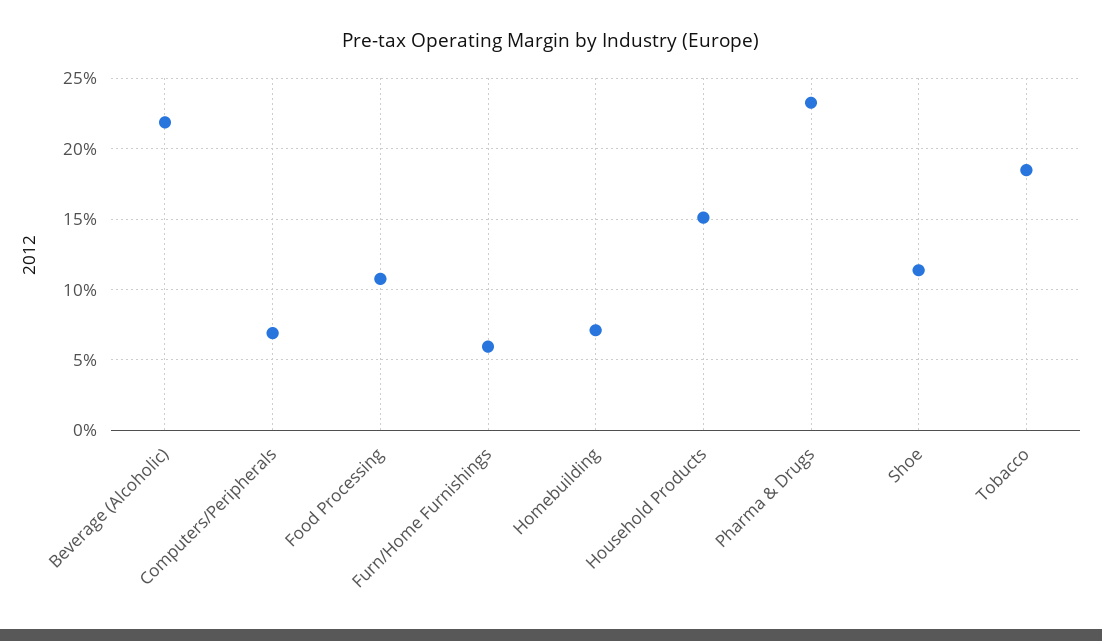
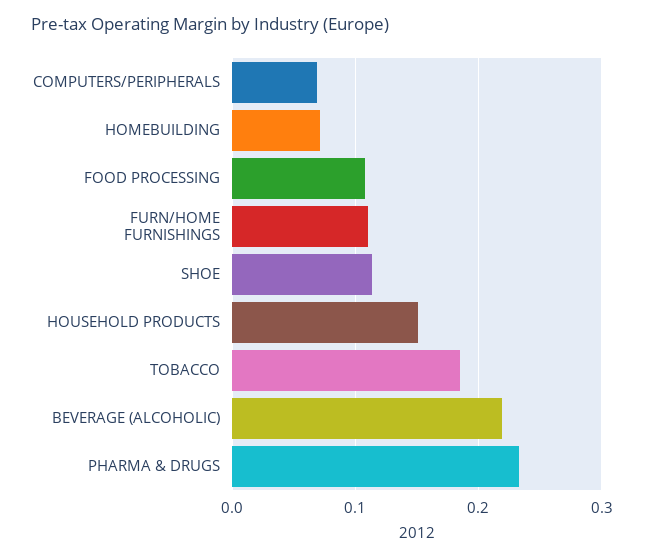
  {
    "Beverage (Alcoholic)": 0.22,
    "Computers/Peripherals": 0.07,
    "Food Processing": 0.11,
-   "Furn/Home Furnishings": 0.06,
+   "Furn/Home Furnishings": 0.11,
    "Homebuilding": 0.07,
    "Household Products": 0.15,
    "Pharma & Drugs": 0.235,
    "Shoe": 0.115,
    "Tobacco": 0.185
  }

